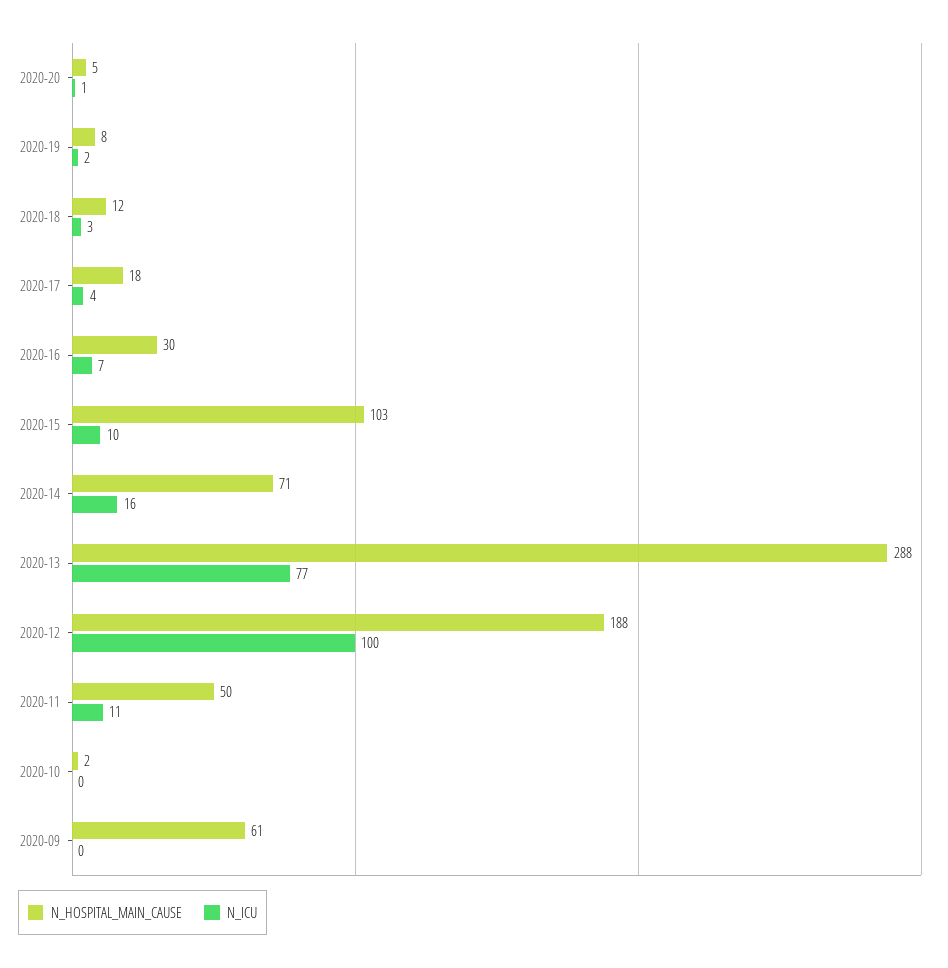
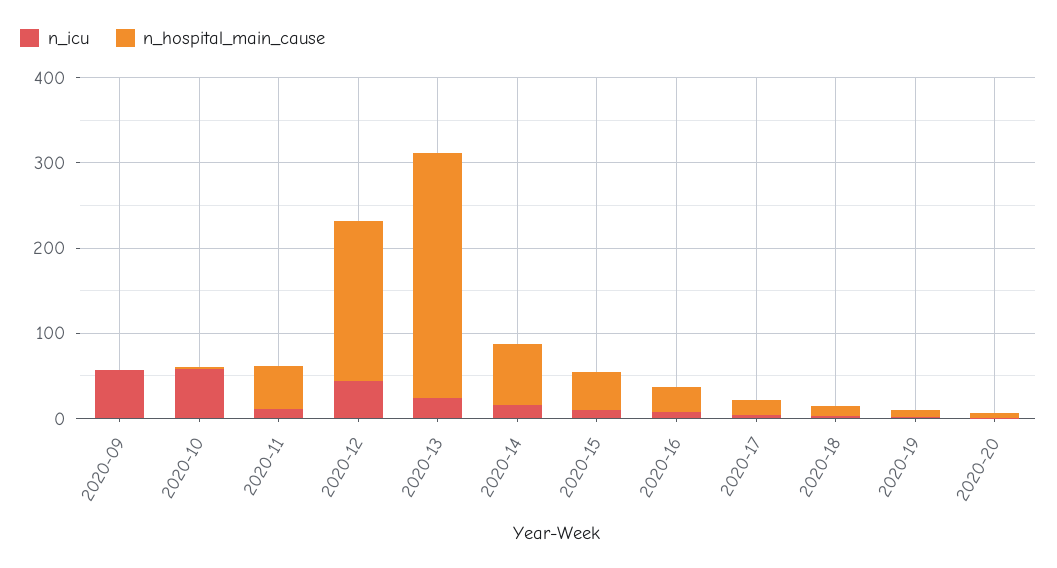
  {
    "N_HOSPITAL_MAIN_CAUSE": {
      "2020-20": 5,
      "2020-19": 8,
      "2020-18": 12,
      "2020-17": 18,
      "2020-16": 30,
-     "2020-15": 103,
+     "2020-15": 40,
      "2020-14": 71,
      "2020-13": 288,
      "2020-12": 188,
      "2020-11": 50,
      "2020-10": 2,
-     "2020-09": 61
+     "2020-09": 0
    },
    "N_ICU": {
      "2020-20": 1,
      "2020-19": 2,
      "2020-18": 3,
      "2020-17": 4,
      "2020-16": 7,
      "2020-15": 10,
      "2020-14": 16,
-     "2020-13": 77,
+     "2020-13": 20,
-     "2020-12": 100,
+     "2020-12": 40,
      "2020-11": 11,
-     "2020-10": 0,
+     "2020-10": 60,
-     "2020-09": 0
+     "2020-09": 60
    }
  }

